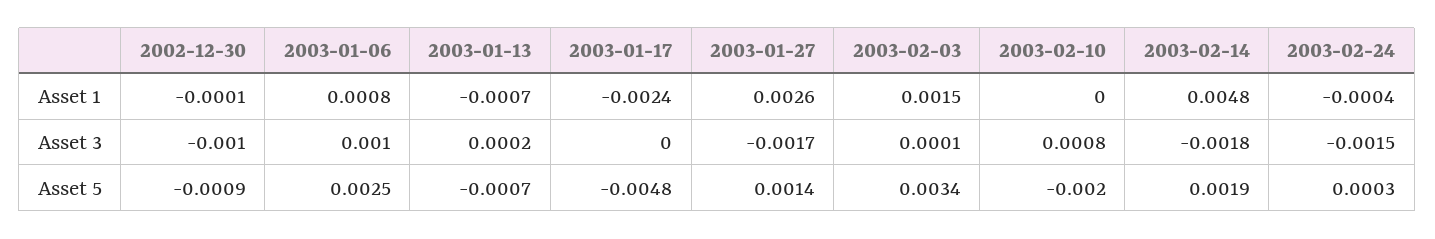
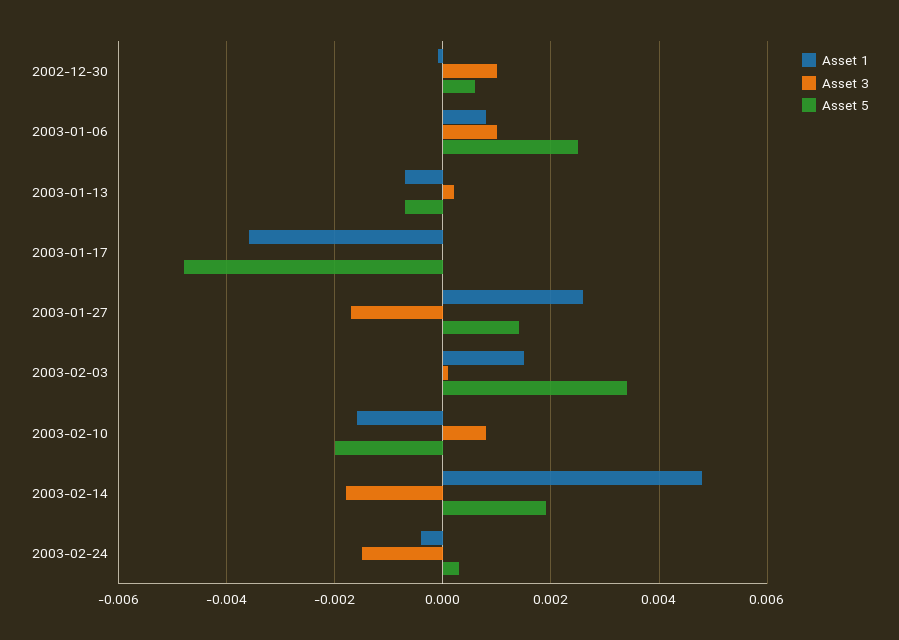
  {
    "Asset 1": {
      "2002-12-30": -0.0001,
      "2003-01-06": 0.0008,
      "2003-01-13": -0.0007,
-     "2003-01-17": -0.0024,
+     "2003-01-17": -0.0035,
      "2003-01-27": 0.0026,
      "2003-02-03": 0.0015,
-     "2003-02-10": 0,
+     "2003-02-10": -0.0015,
      "2003-02-14": 0.0048,
      "2003-02-24": -0.0004
    },
    "Asset 3": {
-     "2002-12-30": -0.001,
+     "2002-12-30": 0.001,
      "2003-01-06": 0.001,
      "2003-01-13": 0.0002,
      "2003-01-17": 0,
      "2003-01-27": -0.0017,
      "2003-02-03": 0.0001,
      "2003-02-10": 0.0008,
      "2003-02-14": -0.0018,
      "2003-02-24": -0.0015
    },
    "Asset 5": {
-     "2002-12-30": -0.0009,
+     "2002-12-30": 0.0005,
      "2003-01-06": 0.0025,
      "2003-01-13": -0.0007,
      "2003-01-17": -0.0048,
      "2003-01-27": 0.0014,
      "2003-02-03": 0.0034,
      "2003-02-10": -0.002,
      "2003-02-14": 0.0019,
      "2003-02-24": 0.0003
    }
  }

